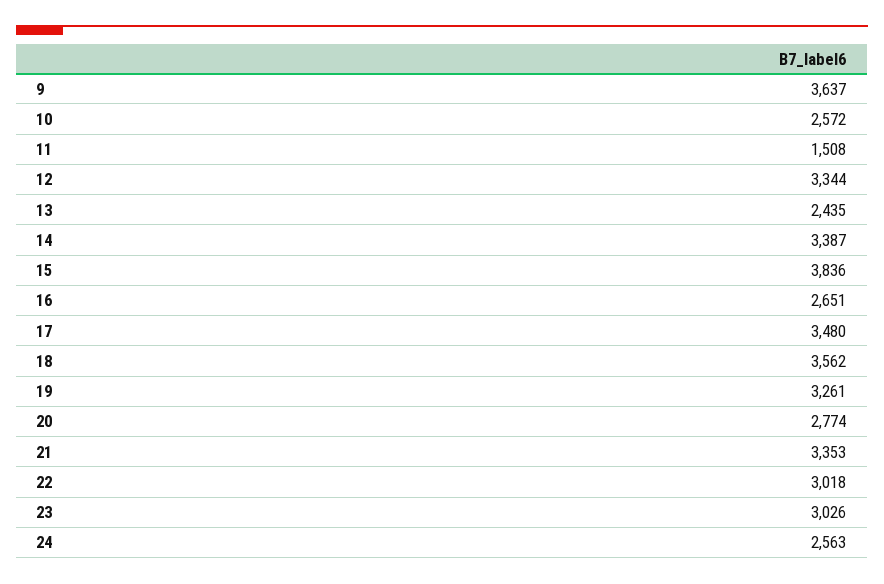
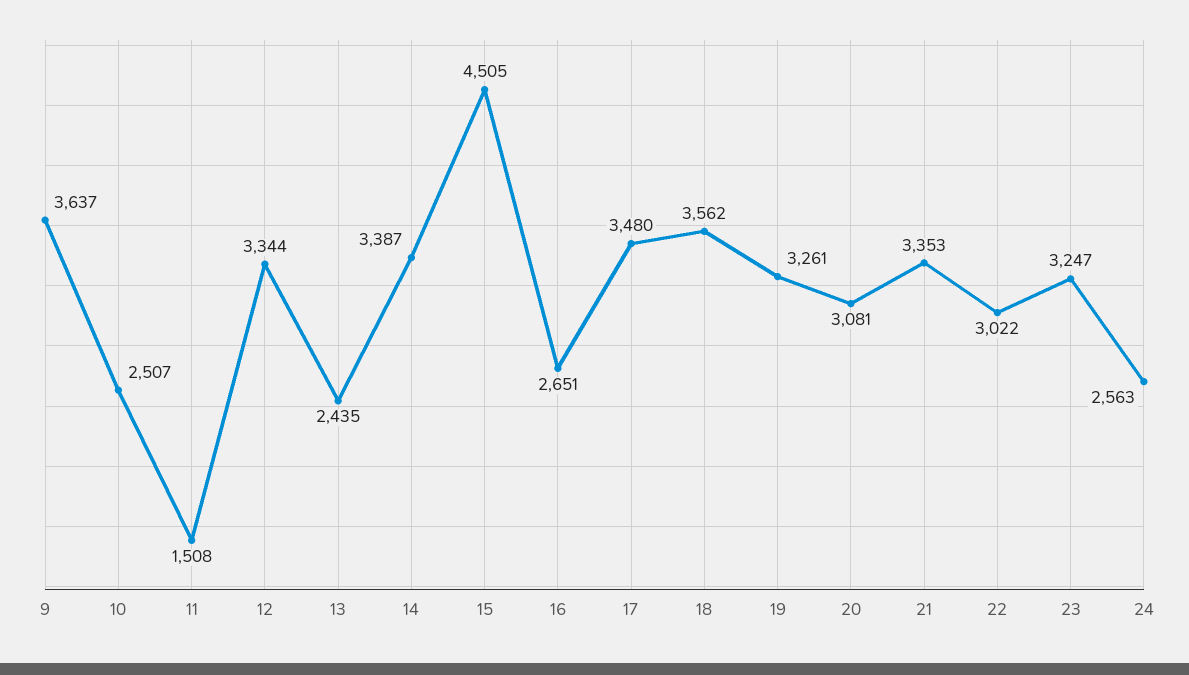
  {
    "9": 3637,
-   "10": 2572,
+   "10": 2507,
    "11": 1508,
    "12": 3344,
    "13": 2435,
    "14": 3387,
-   "15": 3836,
+   "15": 4505,
    "16": 2651,
    "17": 3480,
    "18": 3562,
    "19": 3261,
-   "20": 2774,
+   "20": 3081,
    "21": 3353,
-   "22": 3018,
+   "22": 3022,
-   "23": 3026,
+   "23": 3247,
    "24": 2563
  }

